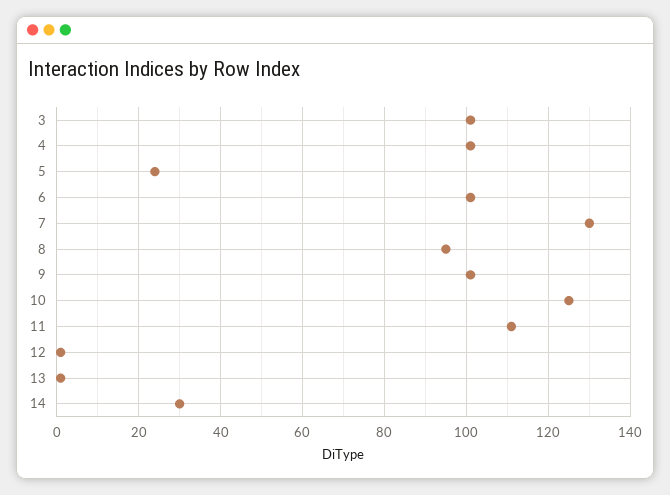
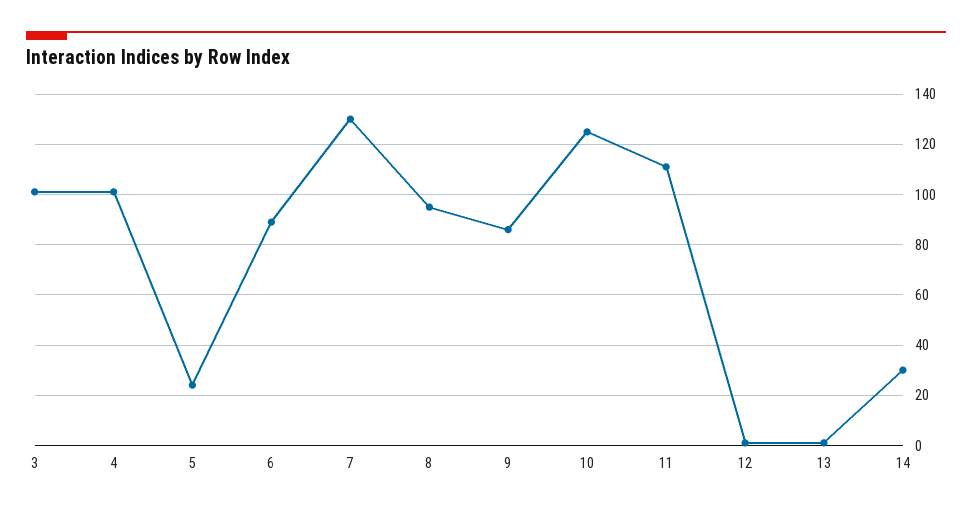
  {
    "3": 100,
    "4": 100,
    "5": 25,
-   "6": 100,
+   "6": 90,
    "7": 130,
    "8": 95,
-   "9": 100,
+   "9": 85,
    "10": 125,
    "11": 110,
    "12": 0,
    "13": 0,
    "14": 30
  }

